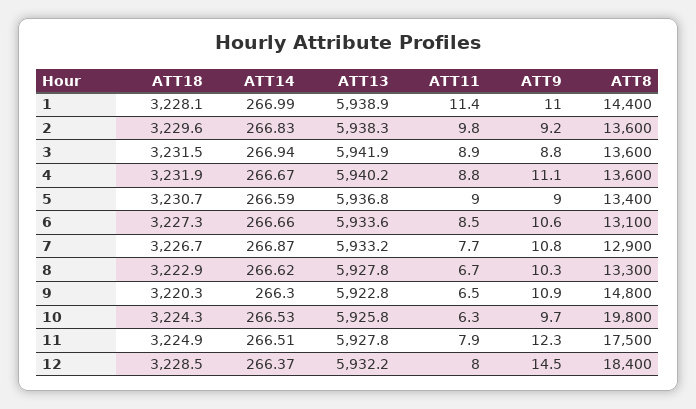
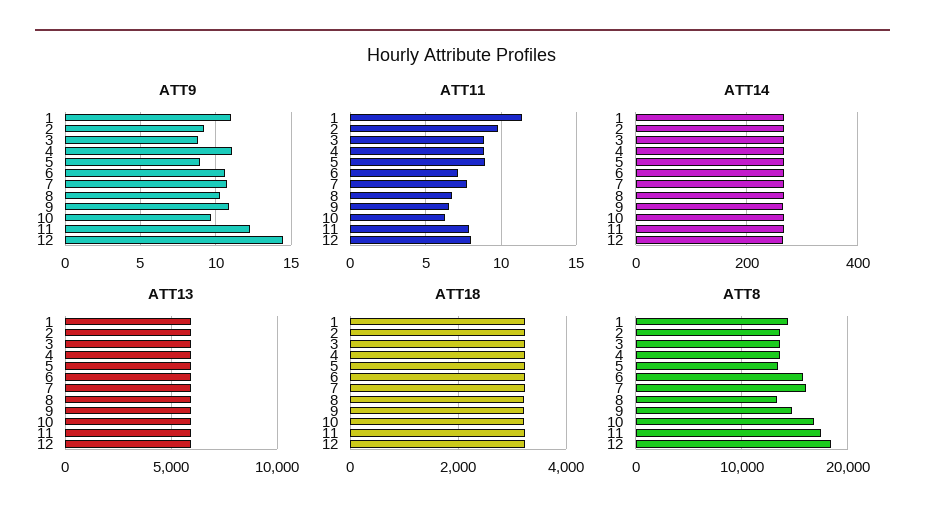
  {
    "ATT18": {
      "1": 3228.1,
      "2": 3229.6,
      "3": 3231.5,
      "4": 3231.9,
      "5": 3230.7,
      "6": 3227.3,
      "7": 3226.7,
      "8": 3222.9,
      "9": 3220.3,
      "10": 3224.3,
      "11": 3224.9,
      "12": 3228.5
    },
    "ATT14": {
      "1": 266.99,
      "2": 266.83,
      "3": 266.94,
      "4": 266.67,
      "5": 266.59,
      "6": 266.66,
      "7": 266.87,
      "8": 266.62,
      "9": 266.3,
      "10": 266.53,
      "11": 266.51,
      "12": 266.37
    },
    "ATT13": {
      "1": 5938.9,
      "2": 5938.3,
      "3": 5941.9,
      "4": 5940.2,
      "5": 5936.8,
      "6": 5933.6,
      "7": 5933.2,
      "8": 5927.8,
      "9": 5922.8,
      "10": 5925.8,
      "11": 5927.8,
      "12": 5932.2
    },
    "ATT11": {
      "1": 11.4,
      "2": 9.8,
      "3": 8.9,
      "4": 8.8,
      "5": 9,
-     "6": 8.5,
+     "6": 7,
      "7": 7.7,
      "8": 6.7,
      "9": 6.5,
      "10": 6.3,
      "11": 7.9,
      "12": 8
    },
    "ATT9": {
      "1": 11,
      "2": 9.2,
      "3": 8.8,
      "4": 11.1,
      "5": 9,
      "6": 10.6,
      "7": 10.8,
      "8": 10.3,
      "9": 10.9,
      "10": 9.7,
      "11": 12.3,
      "12": 14.5
    },
    "ATT8": {
      "1": 14400,
      "2": 13600,
      "3": 13600,
      "4": 13600,
      "5": 13400,
-     "6": 13100,
+     "6": 16000,
-     "7": 12900,
+     "7": 16000,
      "8": 13300,
      "9": 14800,
-     "10": 19800,
+     "10": 17000,
      "11": 17500,
      "12": 18400
    }
  }

